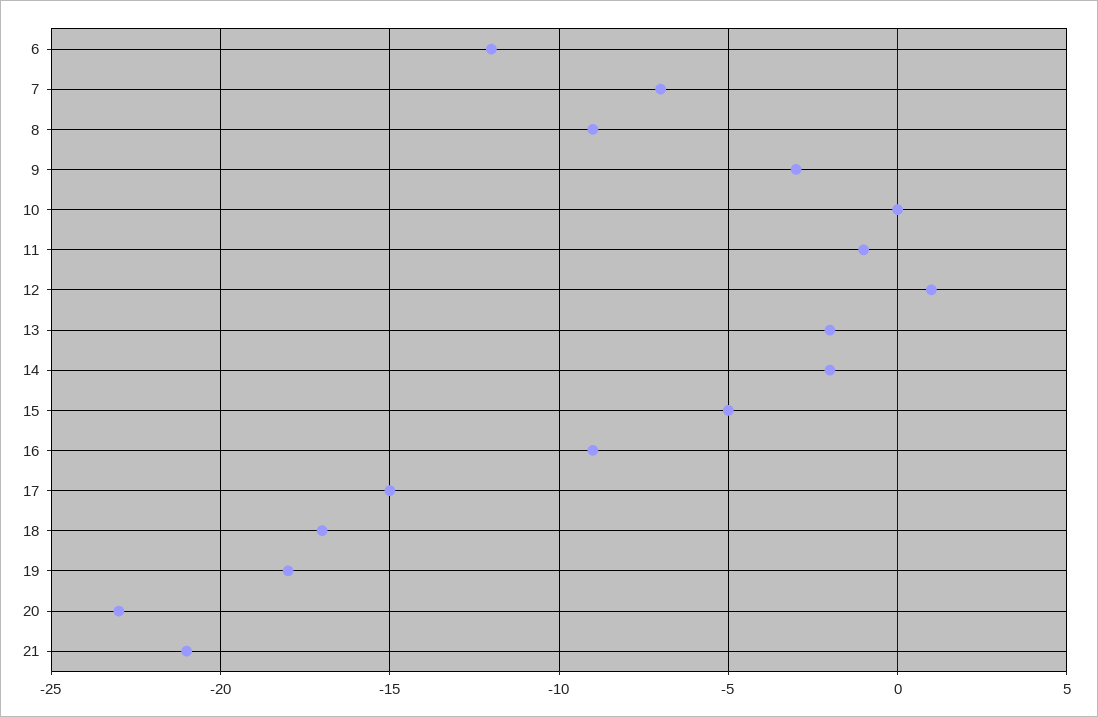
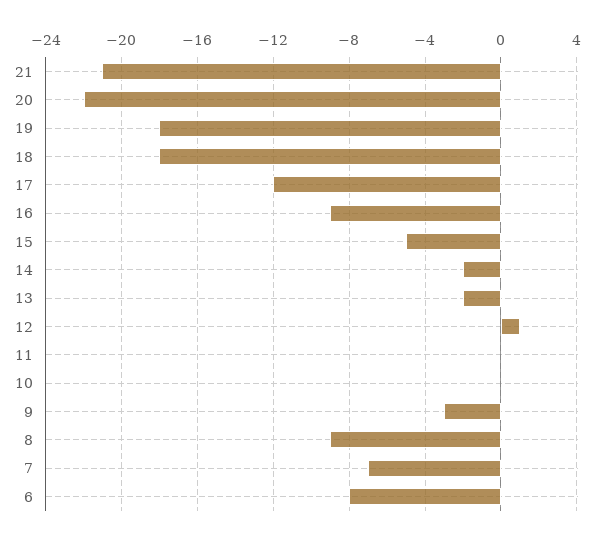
  {
-   "6": -12,
+   "6": -8,
    "7": -7,
    "8": -9,
    "9": -3,
    "10": 0,
-   "11": -1,
+   "11": 0,
    "12": 1,
    "13": -2,
    "14": -2,
    "15": -5,
    "16": -9,
-   "17": -15,
+   "17": -12,
-   "18": -17,
+   "18": -18,
    "19": -18,
-   "20": -23,
+   "20": -22,
    "21": -21
  }

